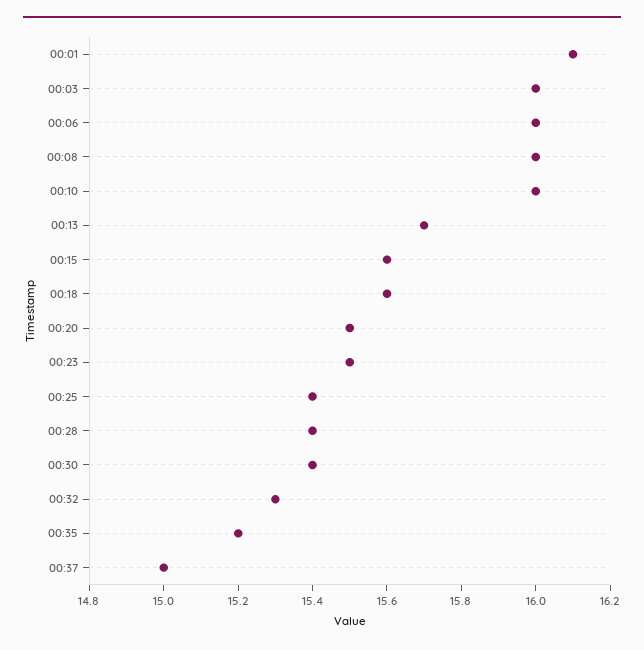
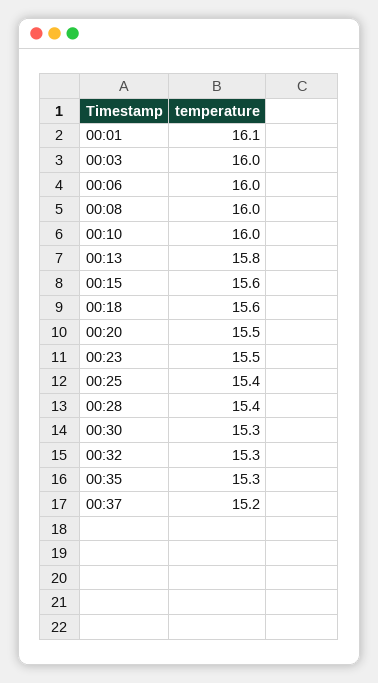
  {
    "00:01": 16.1,
    "00:03": 16,
    "00:06": 16,
    "00:08": 16,
    "00:10": 16,
-   "00:13": 15.7,
+   "00:13": 15.8,
    "00:15": 15.6,
    "00:18": 15.6,
    "00:20": 15.5,
    "00:23": 15.5,
    "00:25": 15.4,
    "00:28": 15.4,
-   "00:30": 15.4,
+   "00:30": 15.3,
    "00:32": 15.3,
-   "00:35": 15.2,
+   "00:35": 15.3,
-   "00:37": 15
+   "00:37": 15.2
  }

